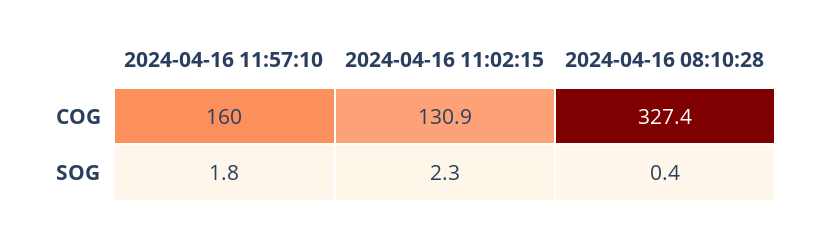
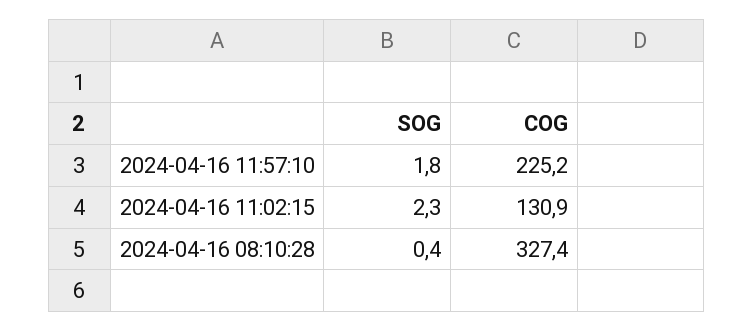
  {
    "2024-04-16 11:57:10": {
-     "COG": 160,
+     "COG": 225.2,
      "SOG": 1.8
    },
    "2024-04-16 11:02:15": {
      "COG": 130.9,
      "SOG": 2.3
    },
    "2024-04-16 08:10:28": {
      "COG": 327.4,
      "SOG": 0.4
    }
  }

